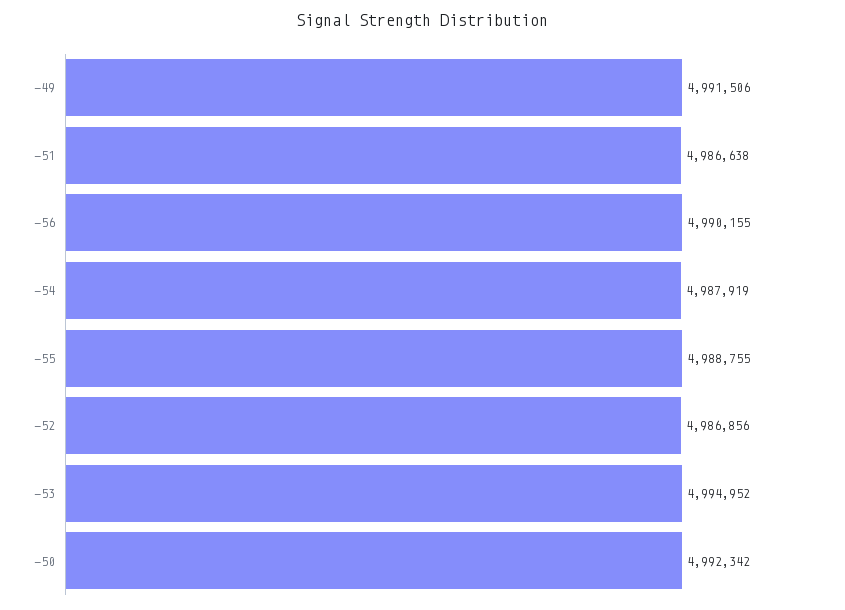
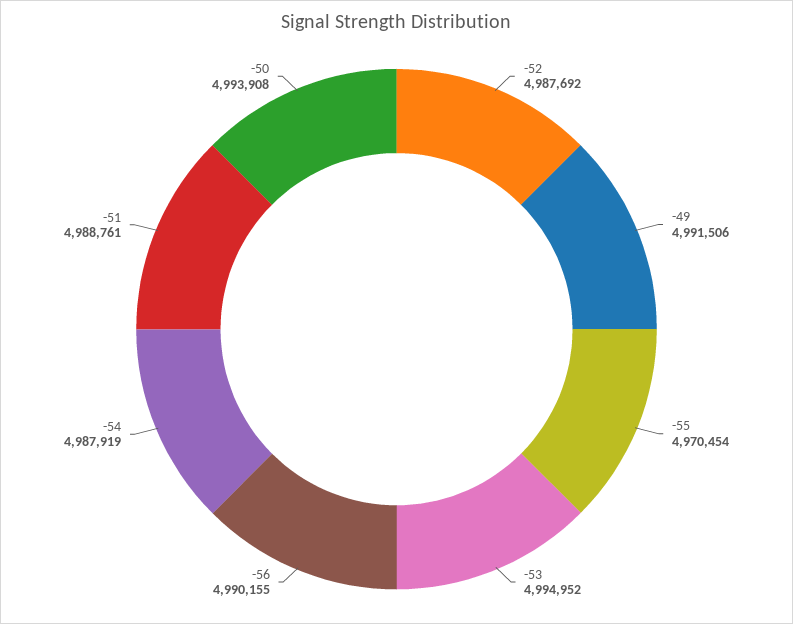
  {
    "-49": 4991506,
-   "-51": 4986638,
+   "-51": 4988761,
    "-56": 4990155,
    "-54": 4987919,
-   "-55": 4988755,
+   "-55": 4970454,
-   "-52": 4986856,
+   "-52": 4987692,
    "-53": 4994952,
-   "-50": 4992342
+   "-50": 4993908
  }

